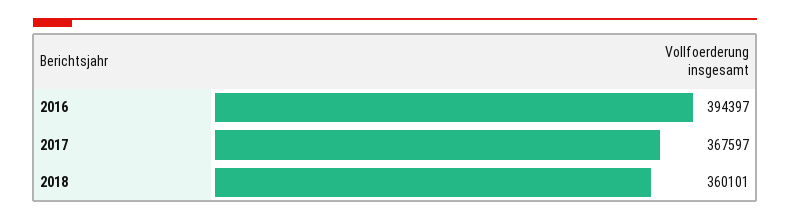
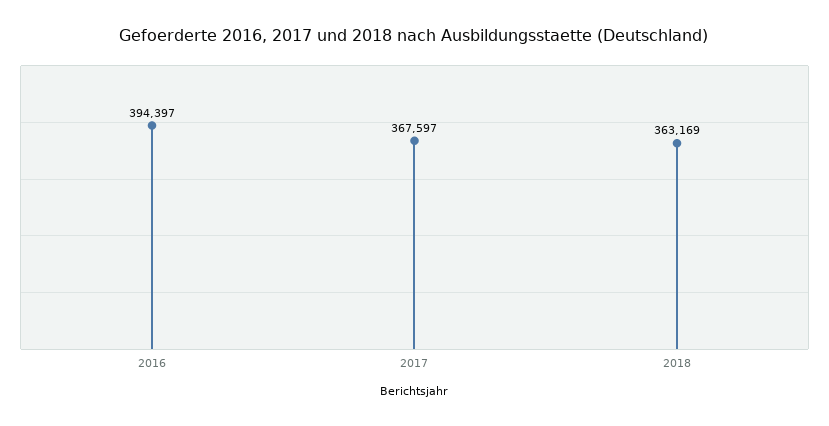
  {
    "2016": 394397,
    "2017": 367597,
-   "2018": 360101
+   "2018": 363169
  }

